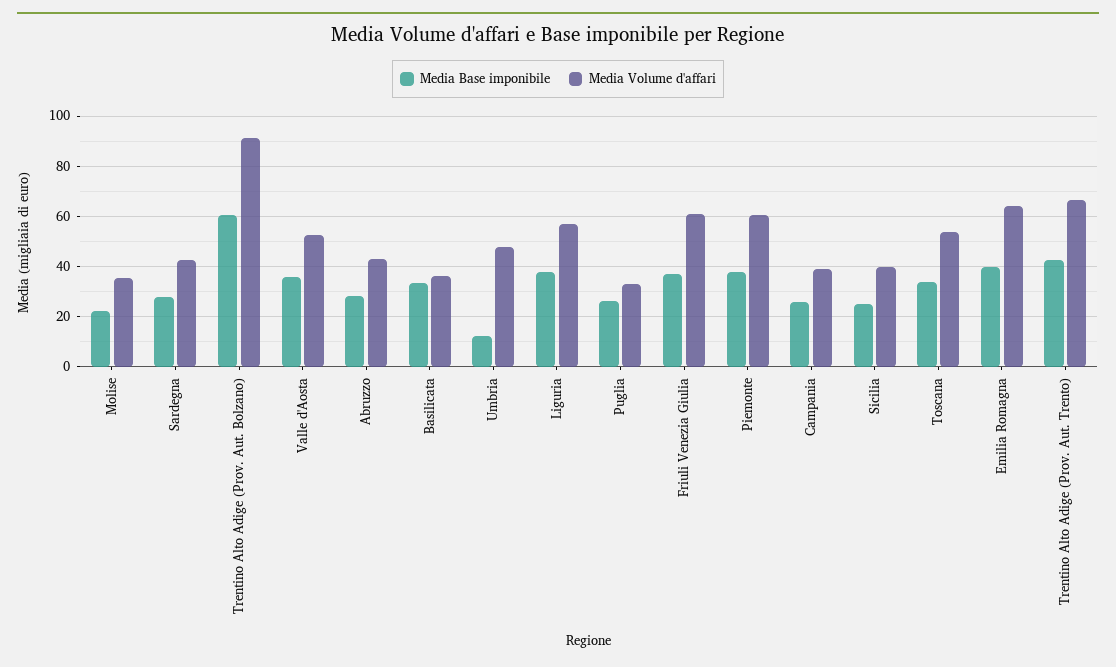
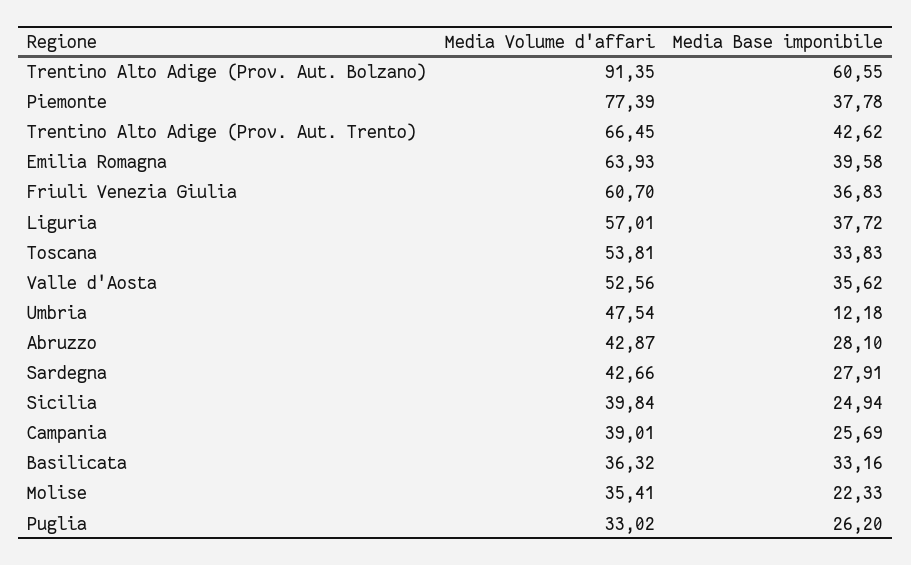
  {
    "Media Base imponibile": {
      "Molise": 22.33,
      "Sardegna": 27.91,
      "Trentino Alto Adige (Prov. Aut. Bolzano)": 60.55,
      "Valle d'Aosta": 35.62,
      "Abruzzo": 28.1,
      "Basilicata": 33.16,
      "Umbria": 12.18,
      "Liguria": 37.72,
      "Puglia": 26.2,
      "Friuli Venezia Giulia": 36.83,
      "Piemonte": 37.78,
      "Campania": 25.69,
      "Sicilia": 24.94,
      "Toscana": 33.83,
      "Emilia Romagna": 39.58,
      "Trentino Alto Adige (Prov. Aut. Trento)": 42.62
    },
    "Media Volume d'affari": {
      "Molise": 35.41,
      "Sardegna": 42.66,
      "Trentino Alto Adige (Prov. Aut. Bolzano)": 91.35,
      "Valle d'Aosta": 52.56,
      "Abruzzo": 42.87,
      "Basilicata": 36.32,
      "Umbria": 47.54,
      "Liguria": 57.01,
      "Puglia": 33.02,
      "Friuli Venezia Giulia": 60.7,
-     "Piemonte": 60,
+     "Piemonte": 77.39,
      "Campania": 39.01,
      "Sicilia": 39.84,
      "Toscana": 53.81,
      "Emilia Romagna": 63.93,
      "Trentino Alto Adige (Prov. Aut. Trento)": 66.45
    }
  }

